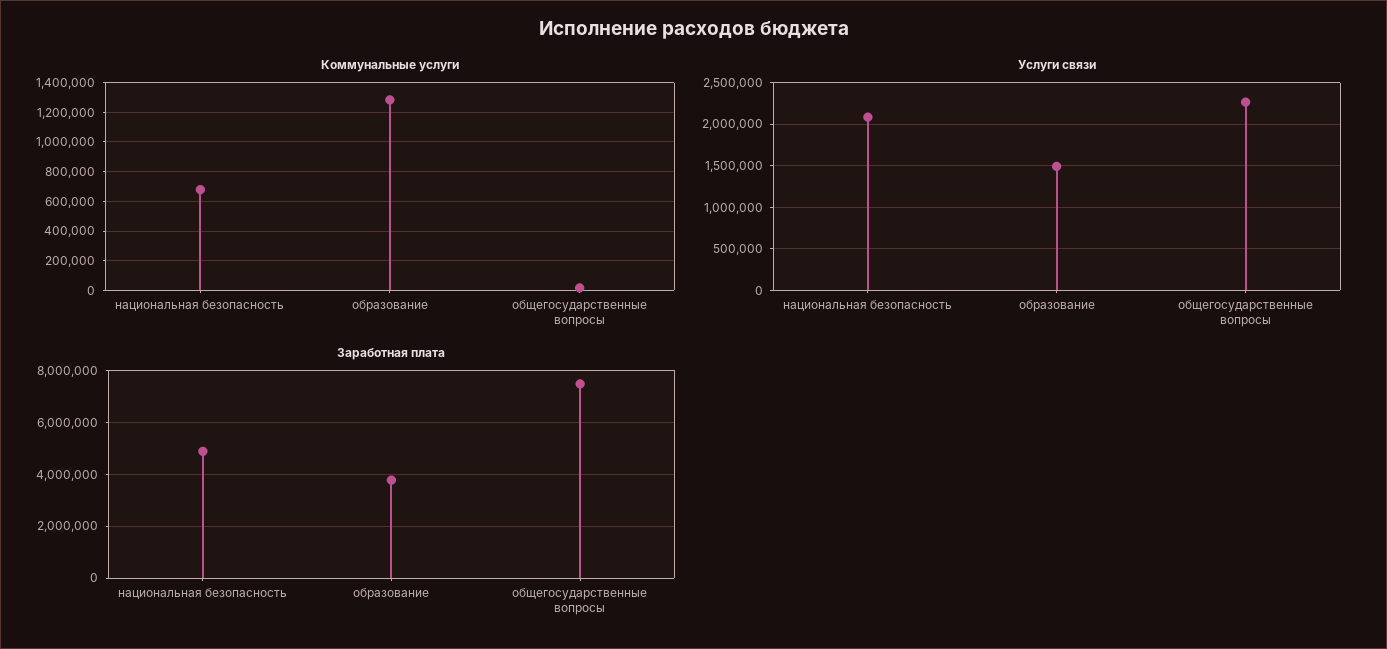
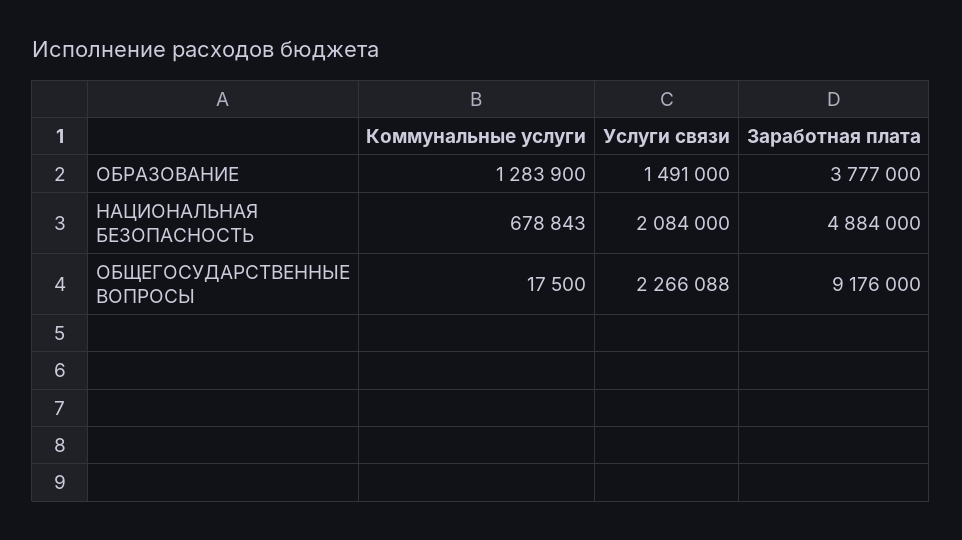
  {
    "Коммунальные услуги": {
      "национальная безопасность": 678843,
      "образование": 1283900,
      "общегосударственные вопросы": 17500
    },
    "Услуги связи": {
      "национальная безопасность": 2084000,
      "образование": 1491000,
      "общегосударственные вопросы": 2266088
    },
    "Заработная плата": {
      "национальная безопасность": 4884000,
      "образование": 3777000,
-     "общегосударственные вопросы": 7500000
+     "общегосударственные вопросы": 9176000
    }
  }

